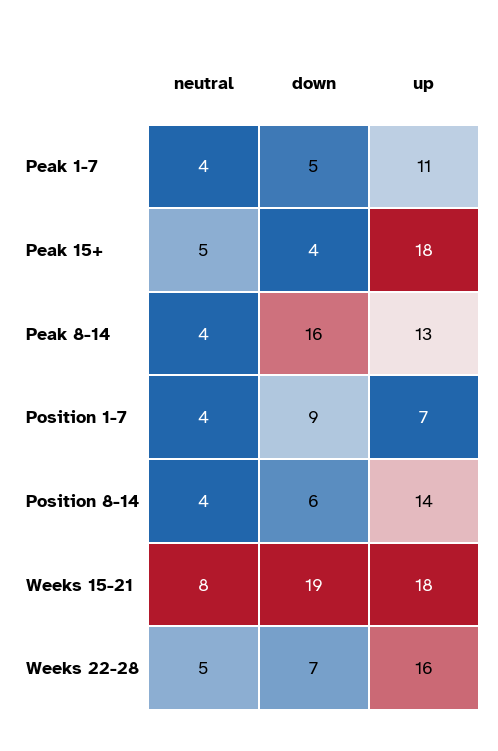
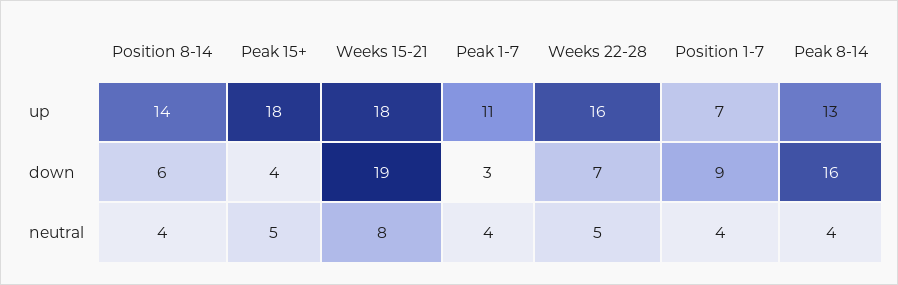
  {
    "neutral": {
      "Peak 1-7": 4,
      "Peak 15+": 5,
      "Peak 8-14": 4,
      "Position 1-7": 4,
      "Position 8-14": 4,
      "Weeks 15-21": 8,
      "Weeks 22-28": 5
    },
    "down": {
-     "Peak 1-7": 5,
+     "Peak 1-7": 3,
      "Peak 15+": 4,
      "Peak 8-14": 16,
      "Position 1-7": 9,
      "Position 8-14": 6,
      "Weeks 15-21": 19,
      "Weeks 22-28": 7
    },
    "up": {
      "Peak 1-7": 11,
      "Peak 15+": 18,
      "Peak 8-14": 13,
      "Position 1-7": 7,
      "Position 8-14": 14,
      "Weeks 15-21": 18,
      "Weeks 22-28": 16
    }
  }

